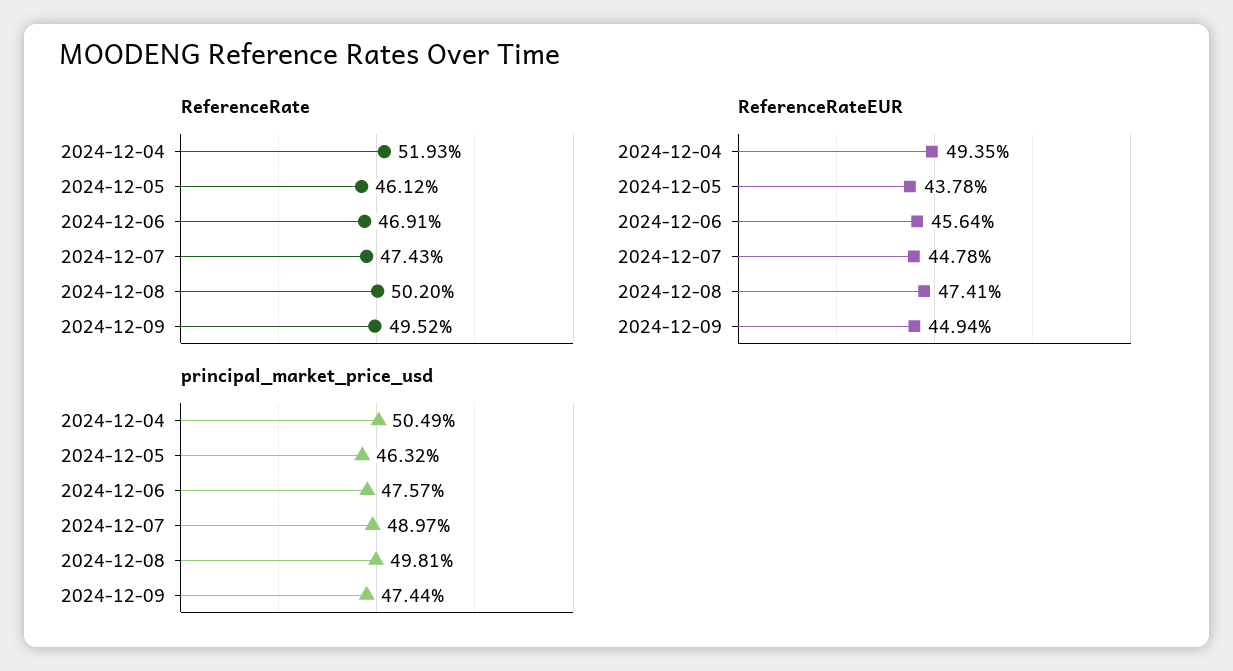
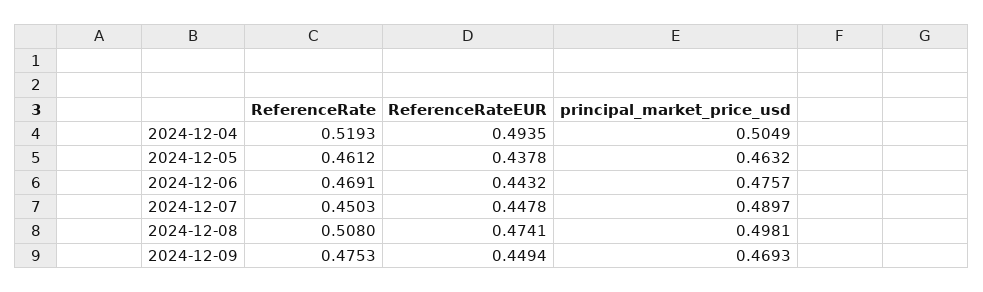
  {
    "ReferenceRate": {
      "2024-12-04": 0.5193,
      "2024-12-05": 0.4612,
      "2024-12-06": 0.4691,
-     "2024-12-07": 0.4743,
+     "2024-12-07": 0.4503,
-     "2024-12-08": 0.502,
+     "2024-12-08": 0.508,
-     "2024-12-09": 0.4952
+     "2024-12-09": 0.4753
    },
    "ReferenceRateEUR": {
      "2024-12-04": 0.4935,
      "2024-12-05": 0.4378,
-     "2024-12-06": 0.4564,
+     "2024-12-06": 0.4432,
      "2024-12-07": 0.4478,
      "2024-12-08": 0.4741,
      "2024-12-09": 0.4494
    },
    "principal_market_price_usd": {
      "2024-12-04": 0.5049,
      "2024-12-05": 0.4632,
      "2024-12-06": 0.4757,
      "2024-12-07": 0.4897,
      "2024-12-08": 0.4981,
-     "2024-12-09": 0.4744
+     "2024-12-09": 0.4693
    }
  }

